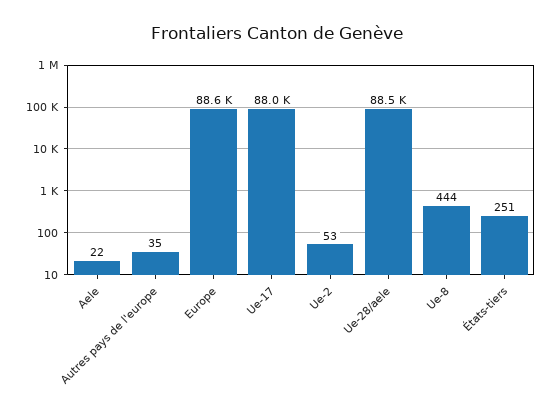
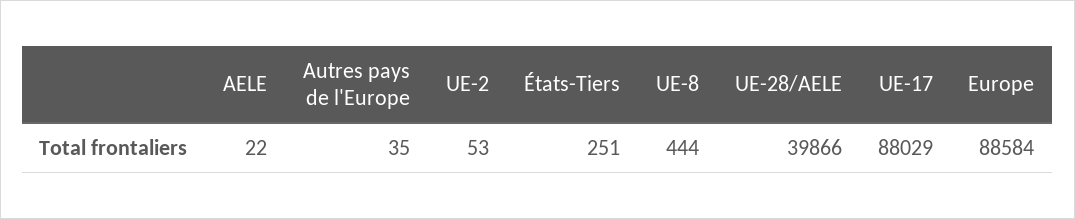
  {
    "Aele": 22,
    "Autres pays de l'europe": 35,
    "Europe": 88584,
    "Ue-17": 88029,
    "Ue-2": 53,
-   "Ue-28/aele": 88500,
+   "Ue-28/aele": 39866,
    "Ue-8": 444,
    "États-tiers": 251
  }

